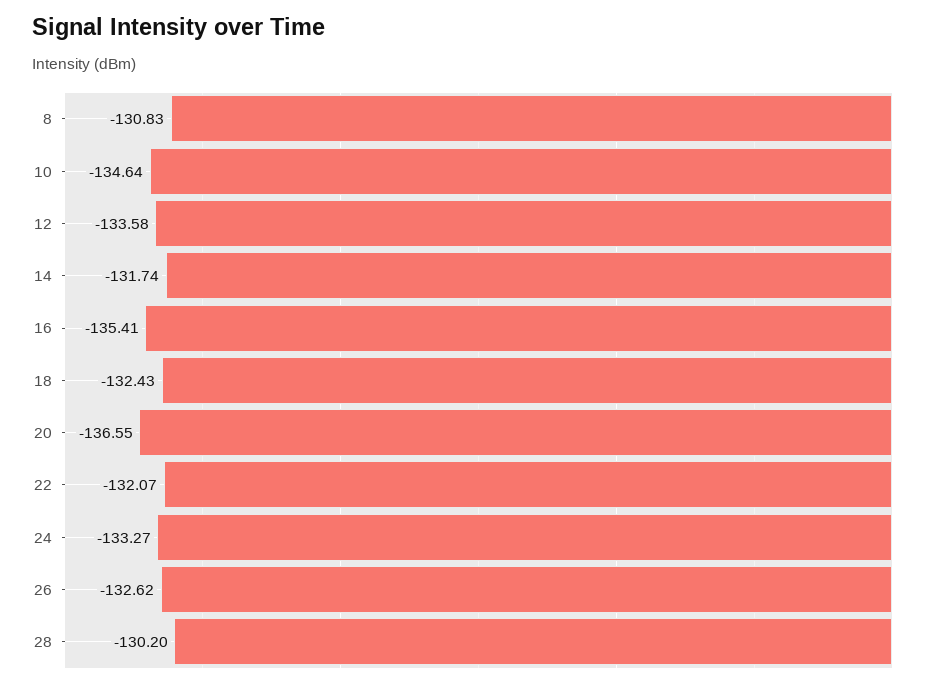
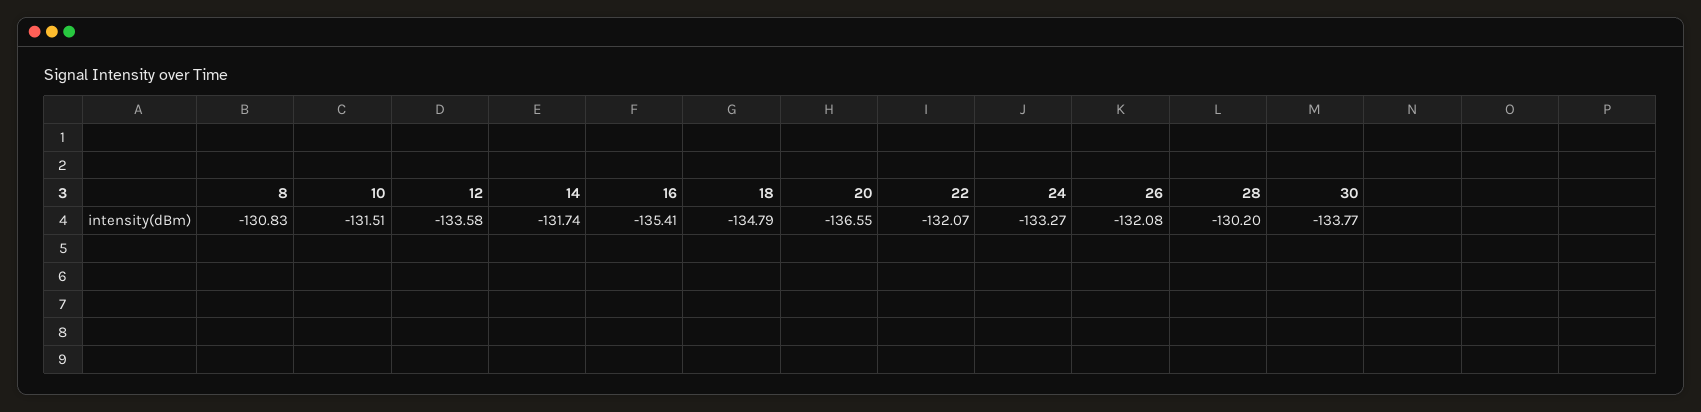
  {
    "8": -130.83,
-   "10": -134.64,
+   "10": -131.51,
    "12": -133.58,
    "14": -131.74,
    "16": -135.41,
-   "18": -132.43,
+   "18": -134.79,
    "20": -136.55,
    "22": -132.07,
    "24": -133.27,
-   "26": -132.62,
+   "26": -132.08,
-   "28": -130.2
+   "28": -130.2,
+   "30": -133.77
  }

